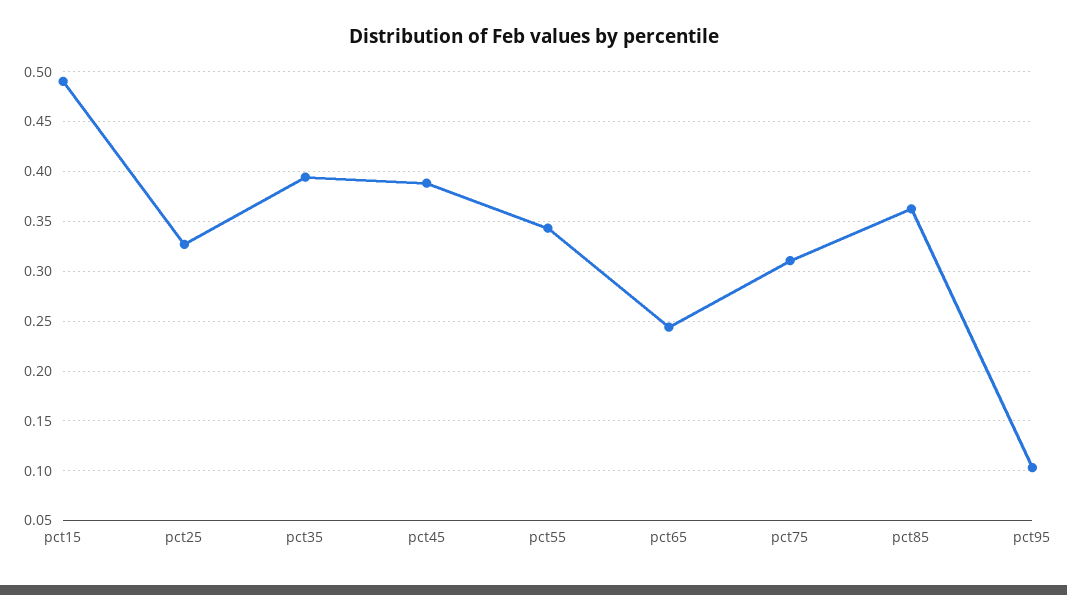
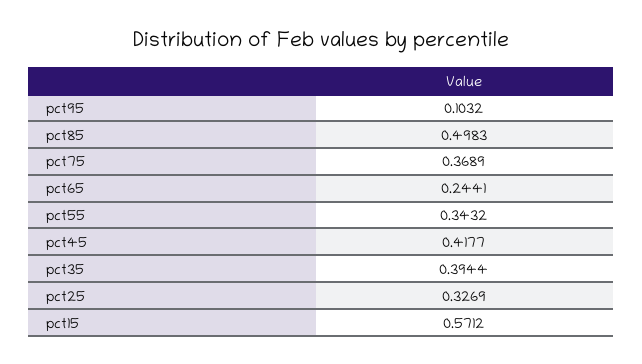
  {
-   "pct15": 0.49,
+   "pct15": 0.5712,
    "pct25": 0.3269,
    "pct35": 0.3944,
-   "pct45": 0.39,
+   "pct45": 0.4177,
    "pct55": 0.3432,
    "pct65": 0.2441,
-   "pct75": 0.31,
+   "pct75": 0.3689,
-   "pct85": 0.36,
+   "pct85": 0.4983,
    "pct95": 0.1032
  }

